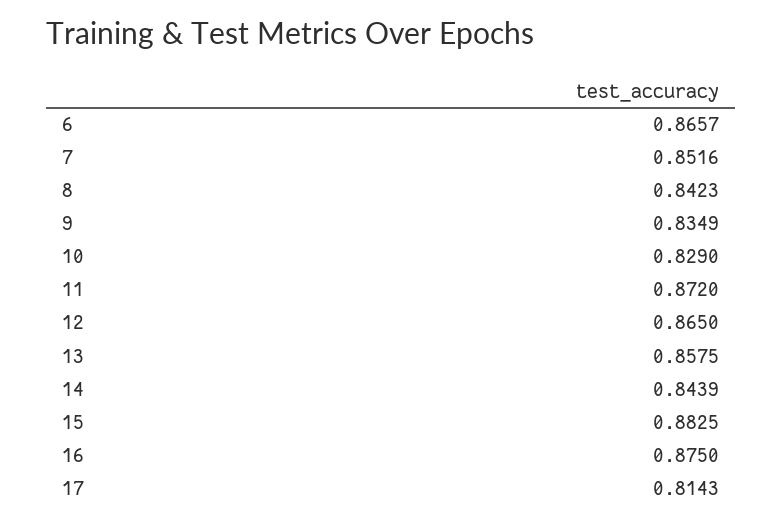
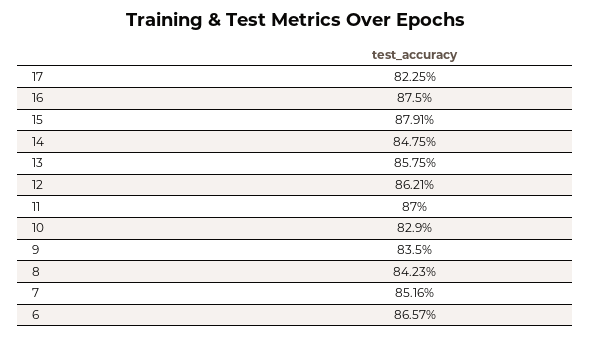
  {
    "6": 0.8657,
    "7": 0.8516,
    "8": 0.8423,
-   "9": 0.8349,
+   "9": 0.835,
    "10": 0.829,
-   "11": 0.872,
+   "11": 0.87,
-   "12": 0.865,
+   "12": 0.8621,
    "13": 0.8575,
-   "14": 0.8439,
+   "14": 0.8475,
-   "15": 0.8825,
+   "15": 0.8791,
    "16": 0.875,
-   "17": 0.8143
+   "17": 0.8225
  }

